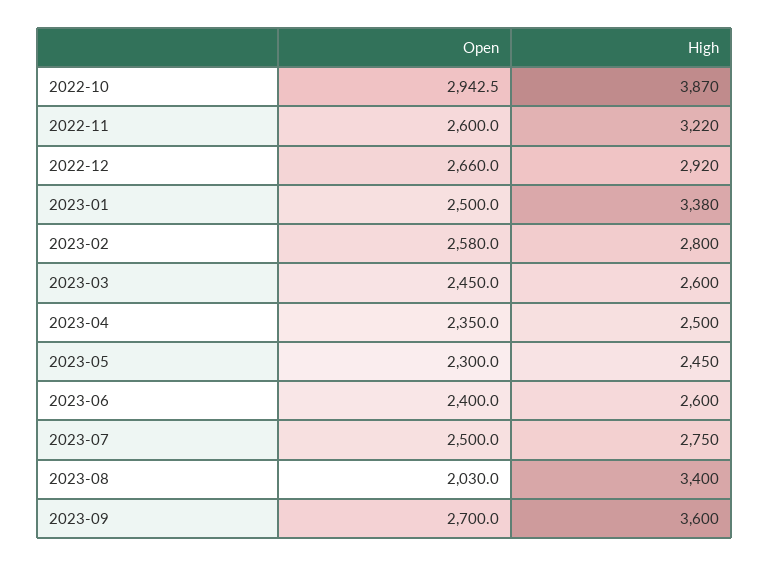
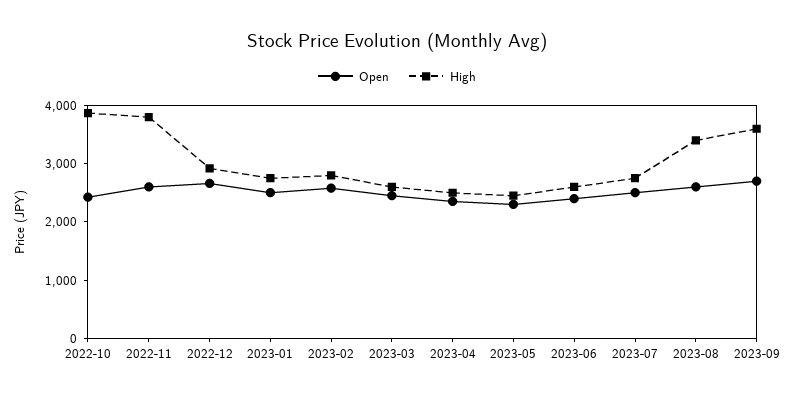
  {
    "Open": {
-     "2022-10": 2942.5,
+     "2022-10": 2400,
      "2022-11": 2600,
      "2022-12": 2660,
      "2023-01": 2500,
      "2023-02": 2580,
      "2023-03": 2450,
      "2023-04": 2350,
      "2023-05": 2300,
      "2023-06": 2400,
      "2023-07": 2500,
-     "2023-08": 2030,
+     "2023-08": 2600,
      "2023-09": 2700
    },
    "High": {
      "2022-10": 3870,
-     "2022-11": 3220,
+     "2022-11": 3800,
      "2022-12": 2920,
-     "2023-01": 3380,
+     "2023-01": 2800,
      "2023-02": 2800,
      "2023-03": 2600,
      "2023-04": 2500,
      "2023-05": 2450,
      "2023-06": 2600,
      "2023-07": 2750,
      "2023-08": 3400,
      "2023-09": 3600
    }
  }

